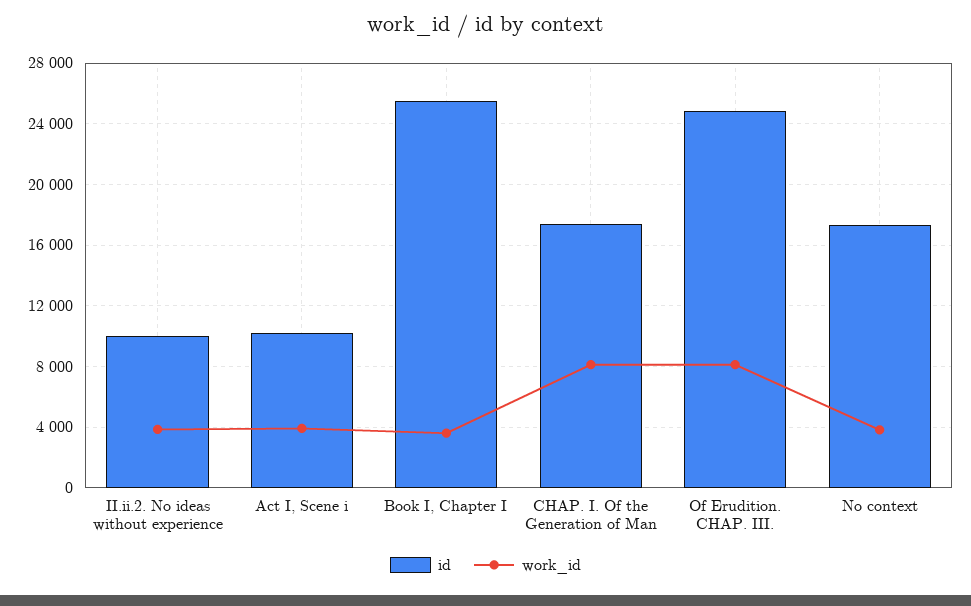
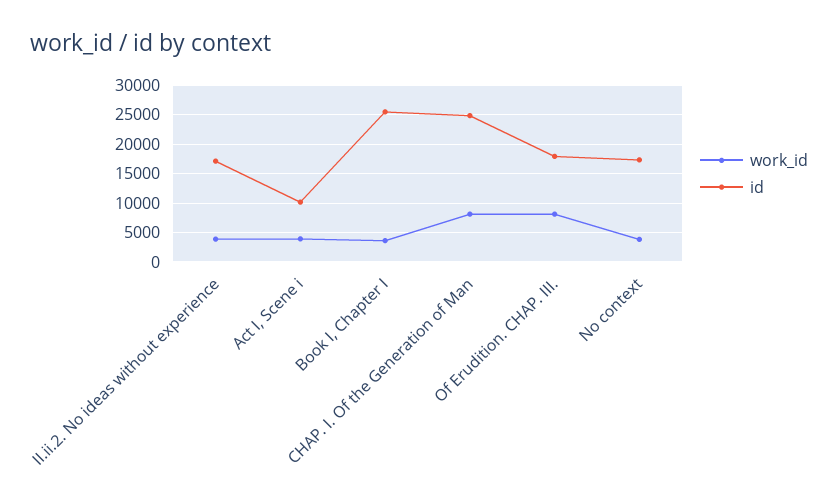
  {
    "id": {
-     "II.ii.2. No ideas without experience": 10000,
+     "II.ii.2. No ideas without experience": 17500,
      "Act I, Scene i": 10000,
      "Book I, Chapter I": 25500,
-     "CHAP. I. Of the Generation of Man": 17500,
+     "CHAP. I. Of the Generation of Man": 25000,
-     "Of Erudition. CHAP. III.": 25000,
+     "Of Erudition. CHAP. III.": 17500,
      "No context": 17500
    },
    "work_id": {
      "II.ii.2. No ideas without experience": 4000,
      "Act I, Scene i": 4000,
      "Book I, Chapter I": 3500,
      "CHAP. I. Of the Generation of Man": 8000,
      "Of Erudition. CHAP. III.": 8000,
      "No context": 4000
    }
  }

